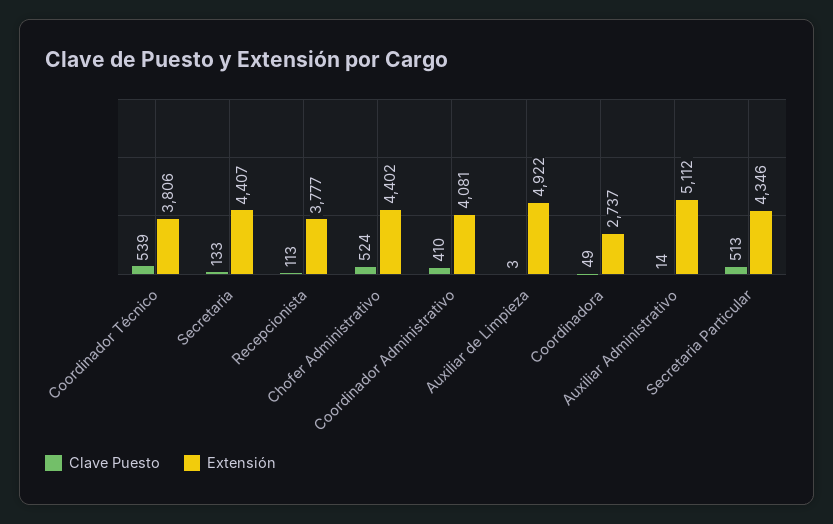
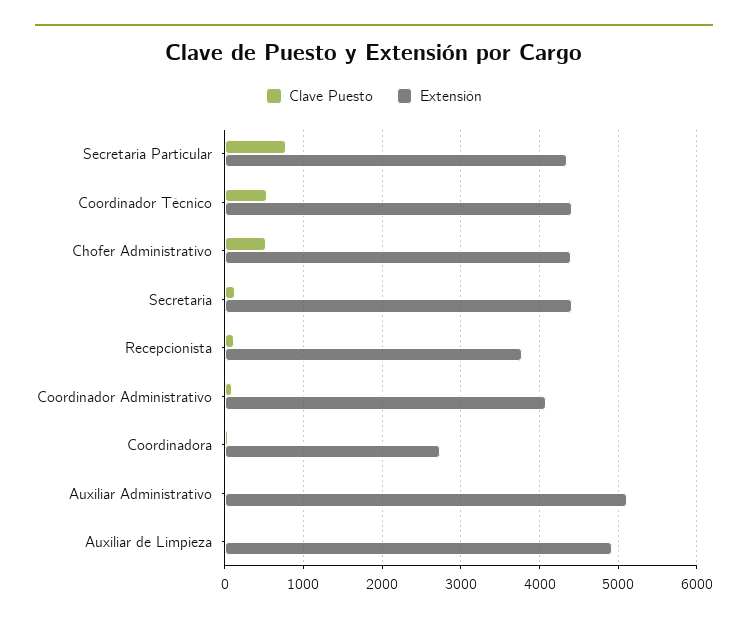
  {
    "Clave Puesto": {
      "Coordinador Técnico": 539,
      "Secretaria": 133,
      "Recepcionista": 113,
      "Chofer Administrativo": 524,
-     "Coordinador Administrativo": 410,
+     "Coordinador Administrativo": 100,
      "Auxiliar de Limpieza": 3,
      "Coordinadora": 49,
      "Auxiliar Administrativo": 14,
-     "Secretaria Particular": 513
+     "Secretaria Particular": 800
    },
    "Extensión": {
-     "Coordinador Técnico": 3806,
+     "Coordinador Técnico": 4400,
      "Secretaria": 4407,
      "Recepcionista": 3777,
      "Chofer Administrativo": 4402,
      "Coordinador Administrativo": 4081,
      "Auxiliar de Limpieza": 4922,
      "Coordinadora": 2737,
      "Auxiliar Administrativo": 5112,
      "Secretaria Particular": 4346
    }
  }

